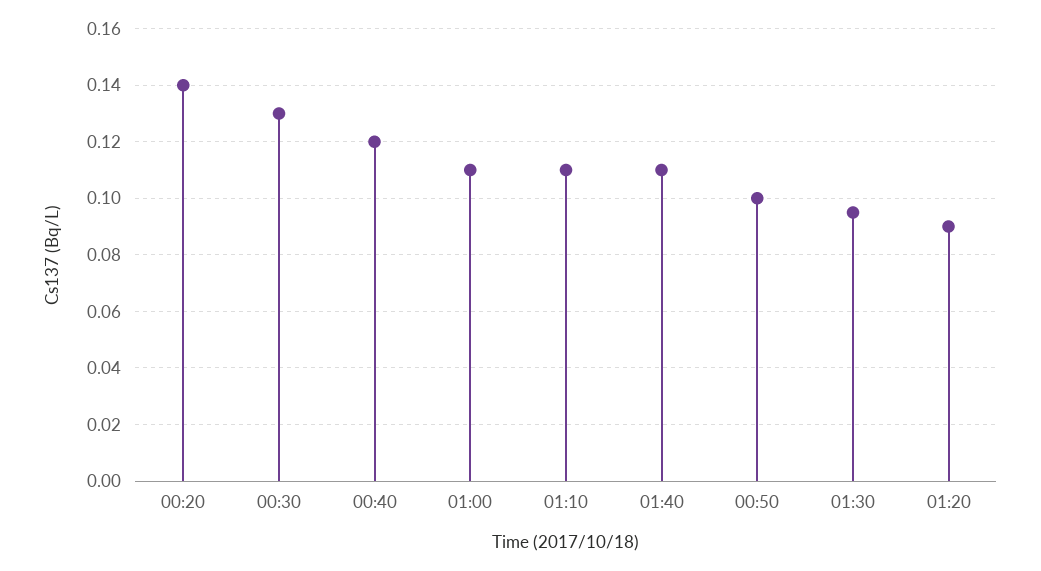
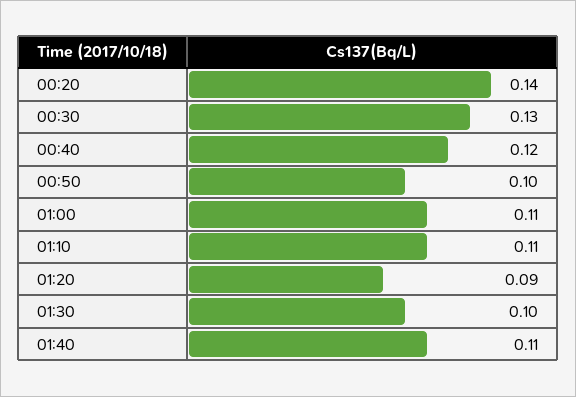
  {
    "00:20": 0.14,
    "00:30": 0.13,
    "00:40": 0.12,
    "01:00": 0.11,
    "01:10": 0.11,
    "01:40": 0.11,
    "00:50": 0.1,
-   "01:30": 0.095,
+   "01:30": 0.1,
    "01:20": 0.09
  }

